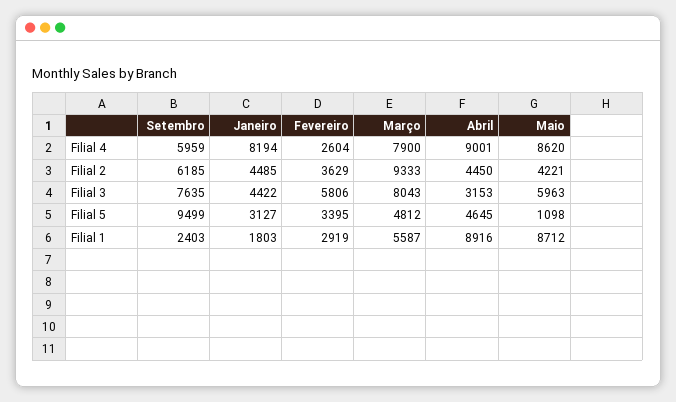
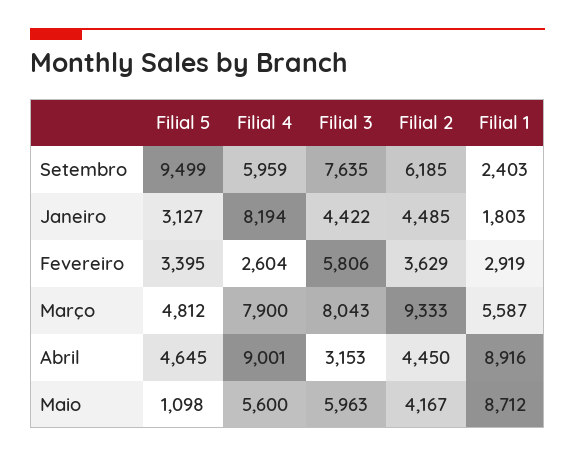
  {
    "Setembro": {
      "Filial 4": 5959,
      "Filial 2": 6185,
      "Filial 3": 7635,
      "Filial 5": 9499,
      "Filial 1": 2403
    },
    "Janeiro": {
      "Filial 4": 8194,
      "Filial 2": 4485,
      "Filial 3": 4422,
      "Filial 5": 3127,
      "Filial 1": 1803
    },
    "Fevereiro": {
      "Filial 4": 2604,
      "Filial 2": 3629,
      "Filial 3": 5806,
      "Filial 5": 3395,
      "Filial 1": 2919
    },
    "Março": {
      "Filial 4": 7900,
      "Filial 2": 9333,
      "Filial 3": 8043,
      "Filial 5": 4812,
      "Filial 1": 5587
    },
    "Abril": {
      "Filial 4": 9001,
      "Filial 2": 4450,
      "Filial 3": 3153,
      "Filial 5": 4645,
      "Filial 1": 8916
    },
    "Maio": {
-     "Filial 4": 8620,
+     "Filial 4": 5600,
-     "Filial 2": 4221,
+     "Filial 2": 4167,
      "Filial 3": 5963,
      "Filial 5": 1098,
      "Filial 1": 8712
    }
  }

